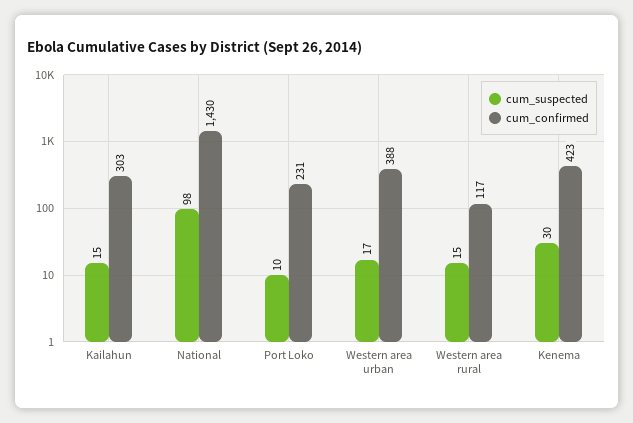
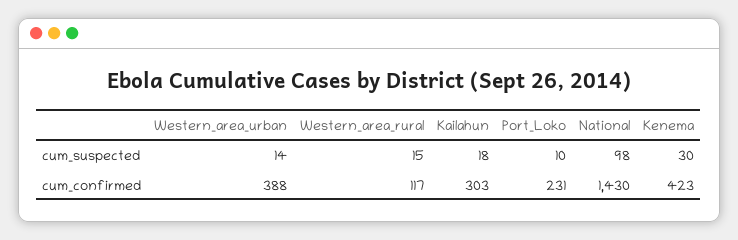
  {
    "cum_suspected": {
-     "Kailahun": 15,
+     "Kailahun": 18,
      "National": 98,
      "Port Loko": 10,
-     "Western area urban": 17,
+     "Western area urban": 14,
      "Western area rural": 15,
      "Kenema": 30
    },
    "cum_confirmed": {
      "Kailahun": 303,
      "National": 1430,
      "Port Loko": 231,
      "Western area urban": 388,
      "Western area rural": 117,
      "Kenema": 423
    }
  }

